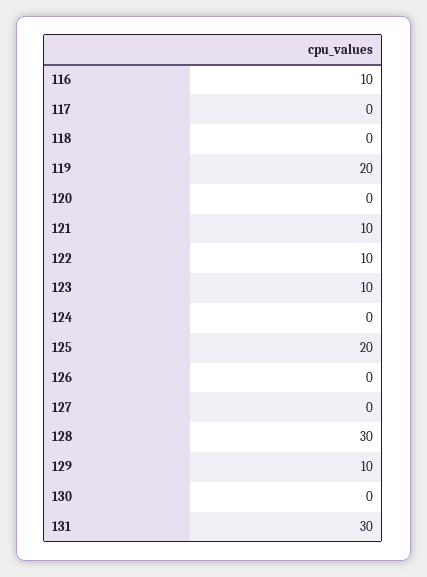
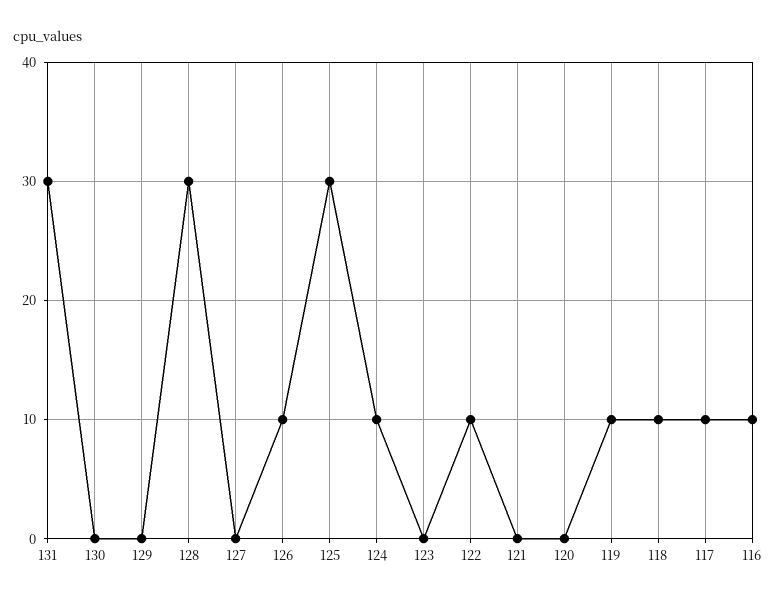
  {
    "116": 10,
-   "117": 0,
+   "117": 10,
-   "118": 0,
+   "118": 10,
-   "119": 20,
+   "119": 10,
    "120": 0,
-   "121": 10,
+   "121": 0,
    "122": 10,
-   "123": 10,
+   "123": 0,
-   "124": 0,
+   "124": 10,
-   "125": 20,
+   "125": 30,
-   "126": 0,
+   "126": 10,
    "127": 0,
    "128": 30,
-   "129": 10,
+   "129": 0,
    "130": 0,
    "131": 30
  }

